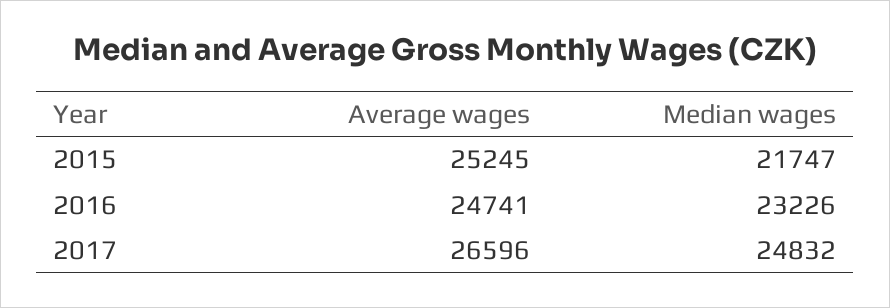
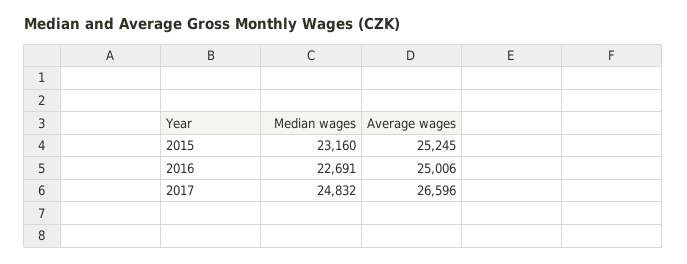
  {
    "Average wages": {
      "2015": 25245,
-     "2016": 24741,
+     "2016": 25006,
      "2017": 26596
    },
    "Median wages": {
-     "2015": 21747,
+     "2015": 23160,
-     "2016": 23226,
+     "2016": 22691,
      "2017": 24832
    }
  }

